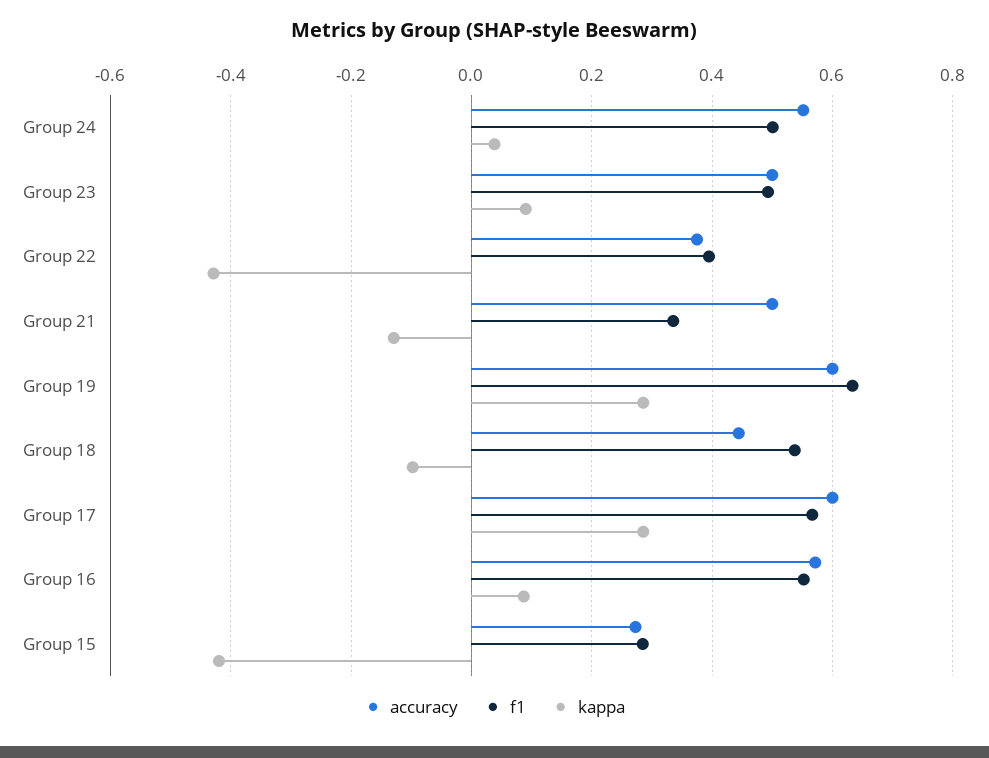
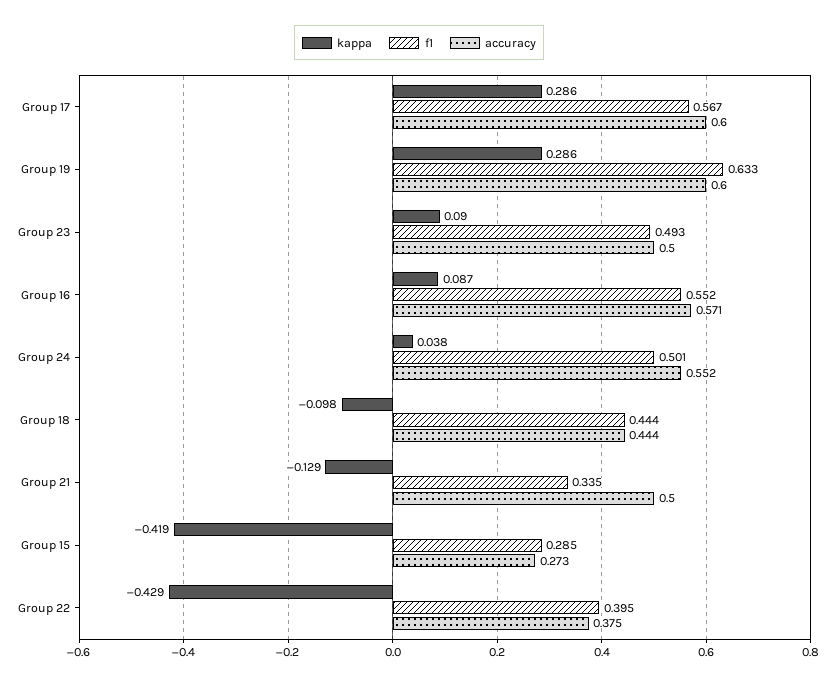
  {
    "accuracy": {
      "Group 24": 0.552,
      "Group 23": 0.5,
      "Group 22": 0.375,
      "Group 21": 0.5,
      "Group 19": 0.6,
      "Group 18": 0.444,
      "Group 17": 0.6,
      "Group 16": 0.571,
      "Group 15": 0.273
    },
    "f1": {
      "Group 24": 0.501,
      "Group 23": 0.493,
      "Group 22": 0.395,
      "Group 21": 0.335,
      "Group 19": 0.633,
-     "Group 18": 0.54,
+     "Group 18": 0.444,
      "Group 17": 0.567,
      "Group 16": 0.552,
      "Group 15": 0.285
    },
    "kappa": {
      "Group 24": 0.038,
      "Group 23": 0.09,
      "Group 22": -0.429,
      "Group 21": -0.129,
      "Group 19": 0.286,
      "Group 18": -0.098,
      "Group 17": 0.286,
      "Group 16": 0.087,
      "Group 15": -0.419
    }
  }

